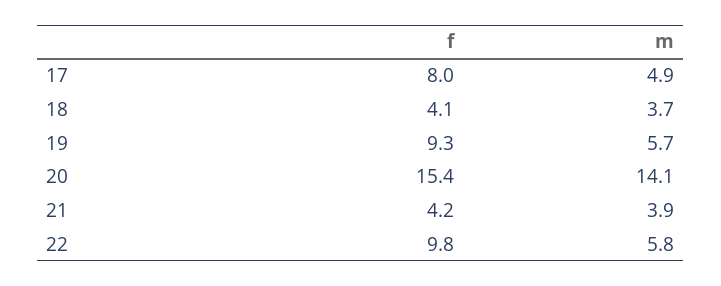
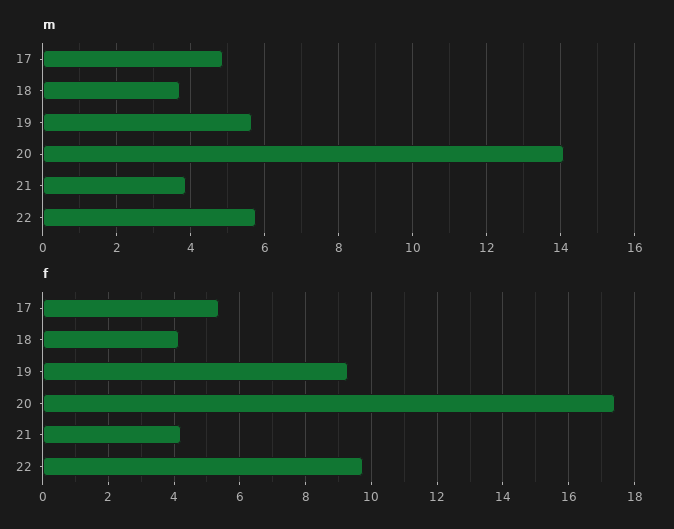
  {
    "f": {
-     "17": 8,
+     "17": 5.4,
      "18": 4.1,
      "19": 9.3,
-     "20": 15.4,
+     "20": 17.4,
      "21": 4.2,
      "22": 9.8
    },
    "m": {
      "17": 4.9,
      "18": 3.7,
      "19": 5.7,
      "20": 14.1,
      "21": 3.9,
      "22": 5.8
    }
  }

